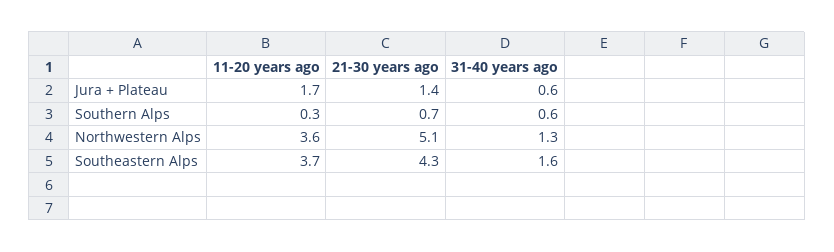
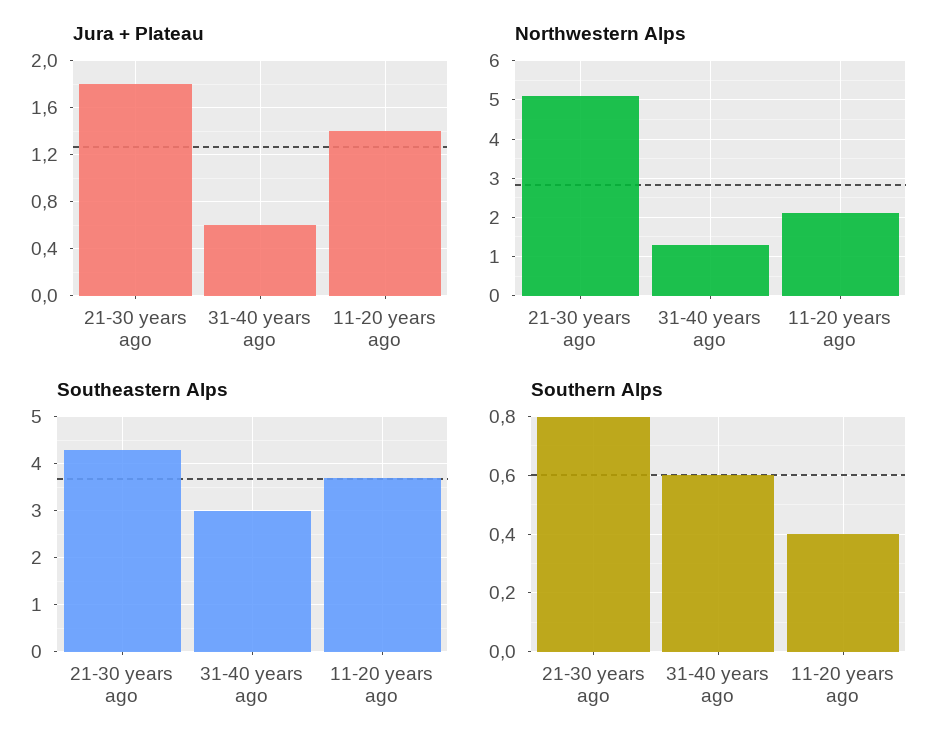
  {
    "Jura + Plateau": {
-     "11-20 years ago": 1.7,
+     "11-20 years ago": 1.4,
-     "21-30 years ago": 1.4,
+     "21-30 years ago": 1.8,
      "31-40 years ago": 0.6
    },
    "Southern Alps": {
-     "11-20 years ago": 0.3,
+     "11-20 years ago": 0.4,
-     "21-30 years ago": 0.7,
+     "21-30 years ago": 0.8,
      "31-40 years ago": 0.6
    },
    "Northwestern Alps": {
-     "11-20 years ago": 3.6,
+     "11-20 years ago": 2,
      "21-30 years ago": 5.1,
      "31-40 years ago": 1.3
    },
    "Southeastern Alps": {
      "11-20 years ago": 3.7,
      "21-30 years ago": 4.3,
-     "31-40 years ago": 1.6
+     "31-40 years ago": 3
    }
  }

